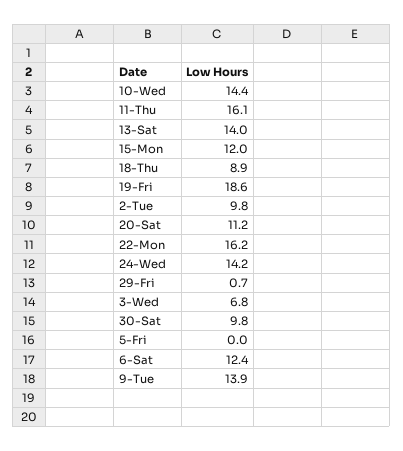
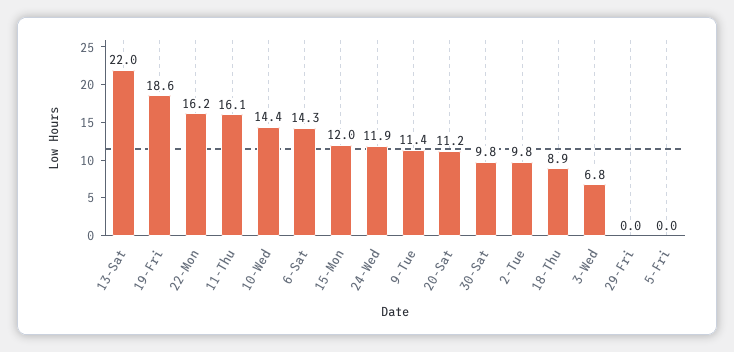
  {
    "10-Wed": 14.4,
    "11-Thu": 16.1,
-   "13-Sat": 14,
+   "13-Sat": 22,
    "15-Mon": 12,
    "18-Thu": 8.9,
    "19-Fri": 18.6,
    "2-Tue": 9.8,
    "20-Sat": 11.2,
    "22-Mon": 16.2,
-   "24-Wed": 14.2,
+   "24-Wed": 11.9,
-   "29-Fri": 0.7,
+   "29-Fri": 0,
    "3-Wed": 6.8,
    "30-Sat": 9.8,
    "5-Fri": 0,
-   "6-Sat": 12.4,
+   "6-Sat": 14.3,
-   "9-Tue": 13.9
+   "9-Tue": 11.4
  }

